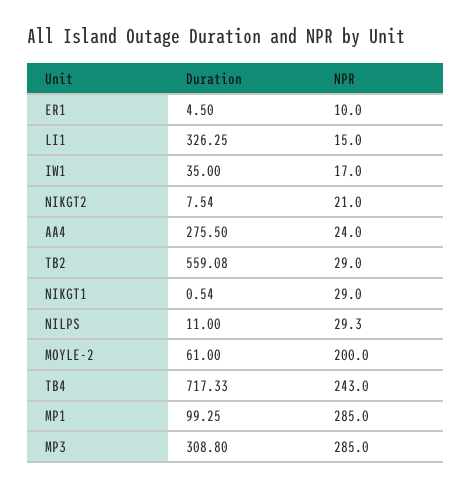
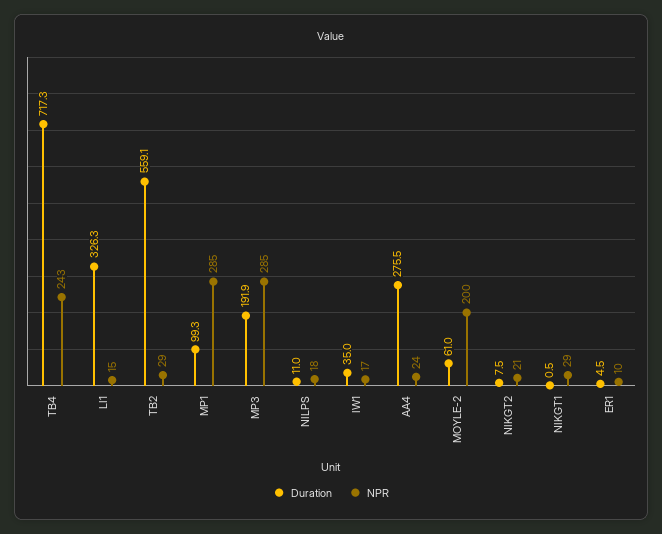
  {
    "Duration": {
      "ER1": 4.5,
      "LI1": 326.25,
      "IW1": 35,
      "NIKGT2": 7.54,
      "AA4": 275.5,
      "TB2": 559.08,
      "NIKGT1": 0.54,
      "NILPS": 11,
      "MOYLE-2": 61,
      "TB4": 717.33,
      "MP1": 99.25,
-     "MP3": 308.8
+     "MP3": 191.9
    },
    "NPR": {
      "ER1": 10,
      "LI1": 15,
      "IW1": 17,
      "NIKGT2": 21,
      "AA4": 24,
      "TB2": 29,
      "NIKGT1": 29,
-     "NILPS": 29.3,
+     "NILPS": 18,
      "MOYLE-2": 200,
      "TB4": 243,
      "MP1": 285,
      "MP3": 285
    }
  }

